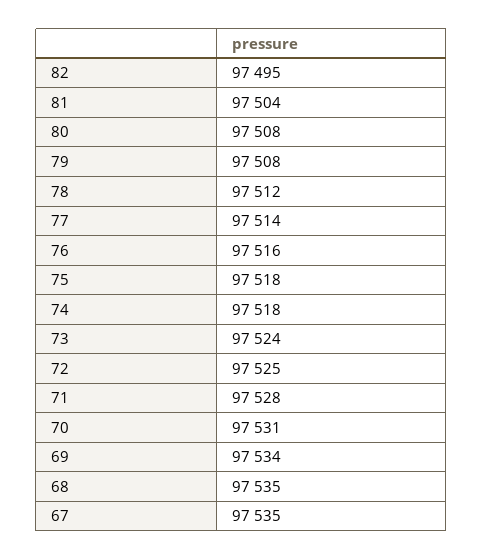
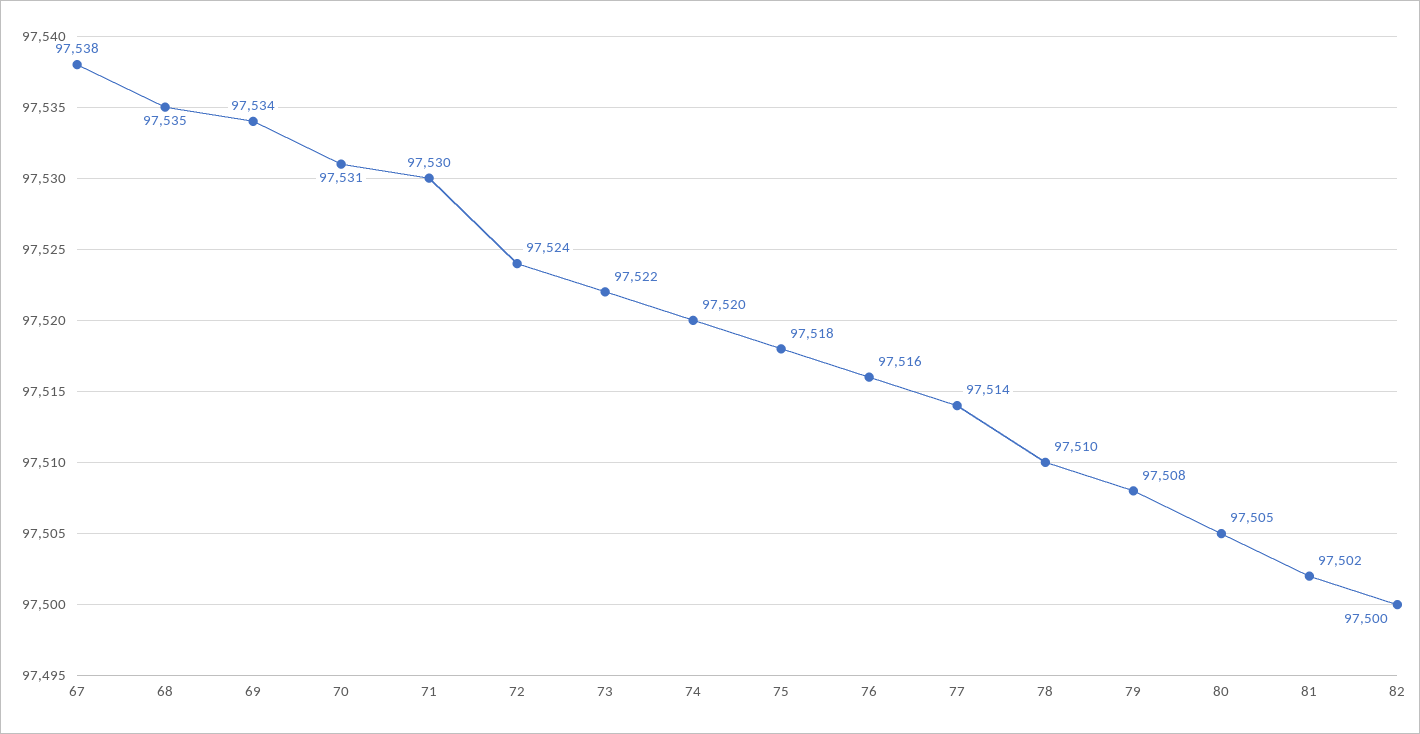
  {
-   "82": 97495,
+   "82": 97500,
-   "81": 97504,
+   "81": 97502,
-   "80": 97508,
+   "80": 97505,
    "79": 97508,
-   "78": 97512,
+   "78": 97510,
    "77": 97514,
    "76": 97516,
    "75": 97518,
-   "74": 97518,
+   "74": 97520,
-   "73": 97524,
+   "73": 97522,
-   "72": 97525,
+   "72": 97524,
-   "71": 97528,
+   "71": 97530,
    "70": 97531,
    "69": 97534,
    "68": 97535,
-   "67": 97535
+   "67": 97538
  }

